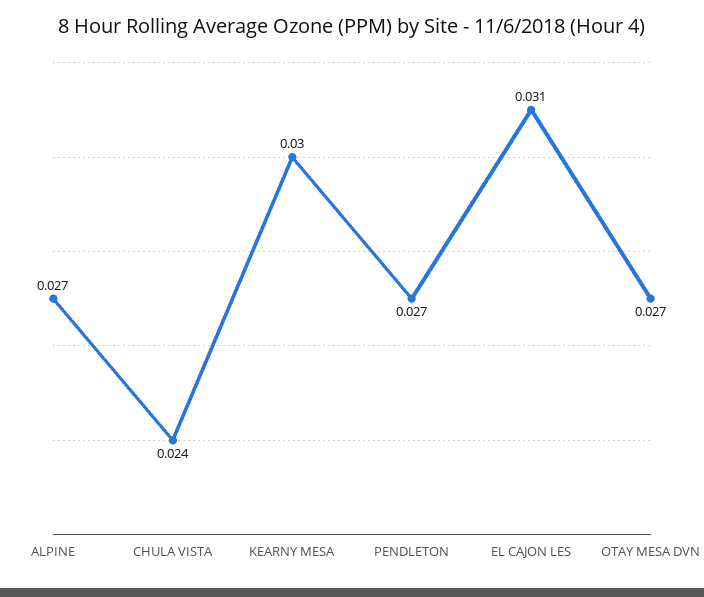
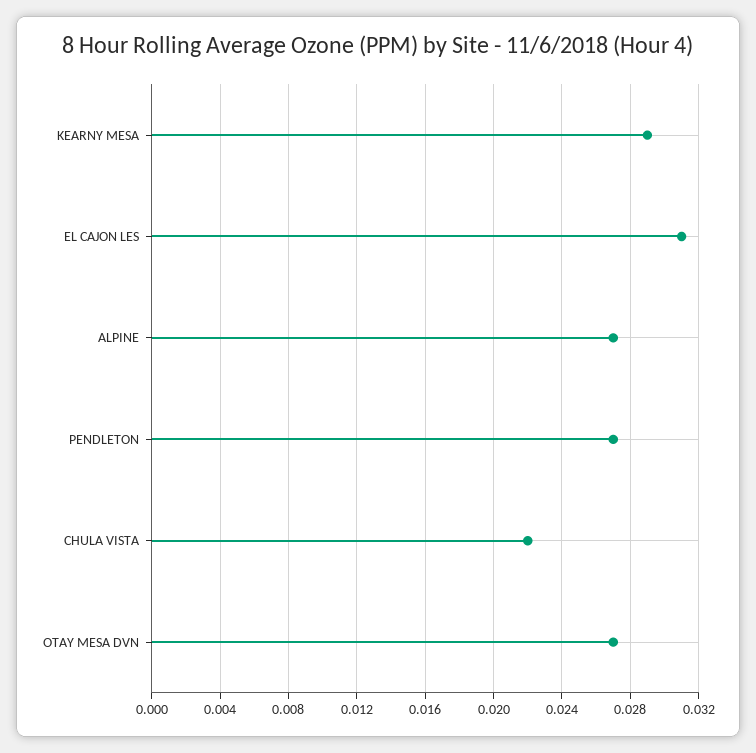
  {
    "ALPINE": 0.027,
-   "CHULA VISTA": 0.024,
+   "CHULA VISTA": 0.022,
-   "KEARNY MESA": 0.03,
+   "KEARNY MESA": 0.029,
    "PENDLETON": 0.027,
    "EL CAJON LES": 0.031,
    "OTAY MESA DVN": 0.027
  }

